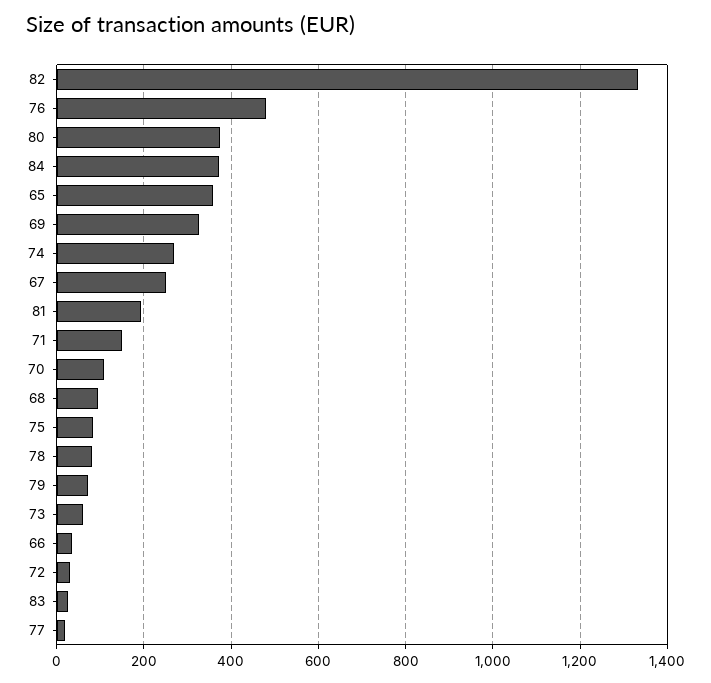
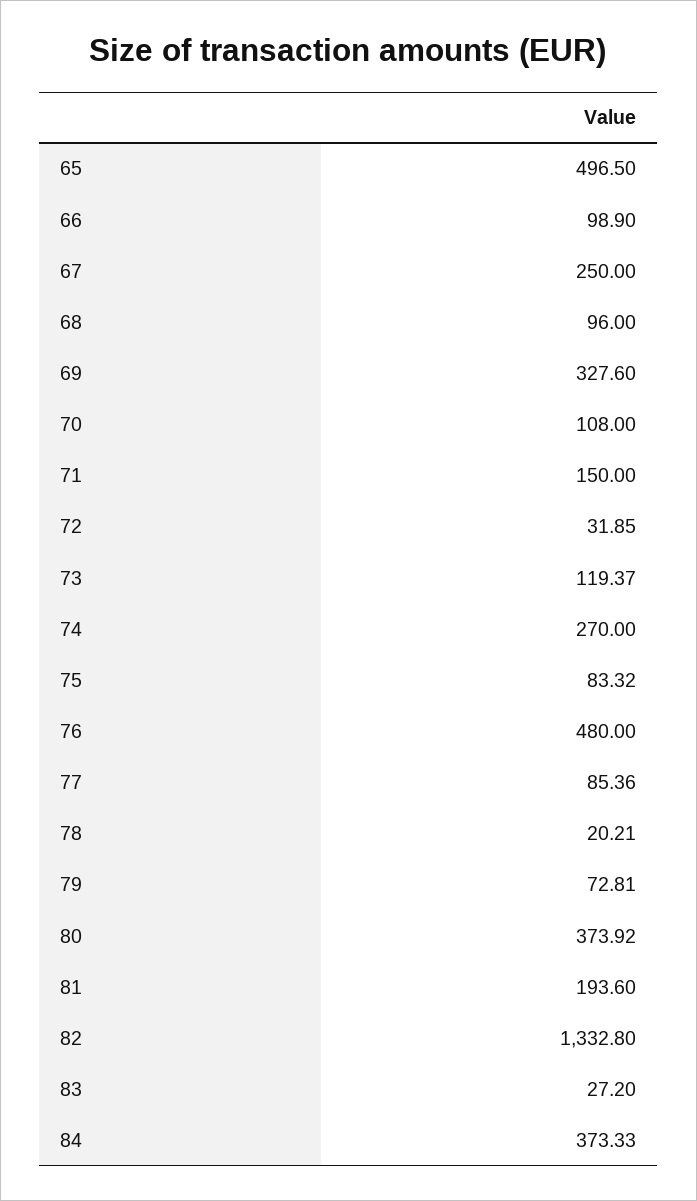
  {
    "82": 1332.8,
    "76": 480,
    "80": 373.92,
    "84": 373.33,
-   "65": 360,
+   "65": 496.5,
    "69": 327.6,
    "74": 270,
    "67": 250,
    "81": 193.6,
    "71": 150,
    "70": 108,
    "68": 96,
    "75": 83.32,
-   "78": 80,
+   "78": 20.21,
    "79": 72.81,
-   "73": 60,
+   "73": 119.37,
-   "66": 40,
+   "66": 98.9,
    "72": 31.85,
    "83": 27.2,
-   "77": 20
+   "77": 85.36
  }

